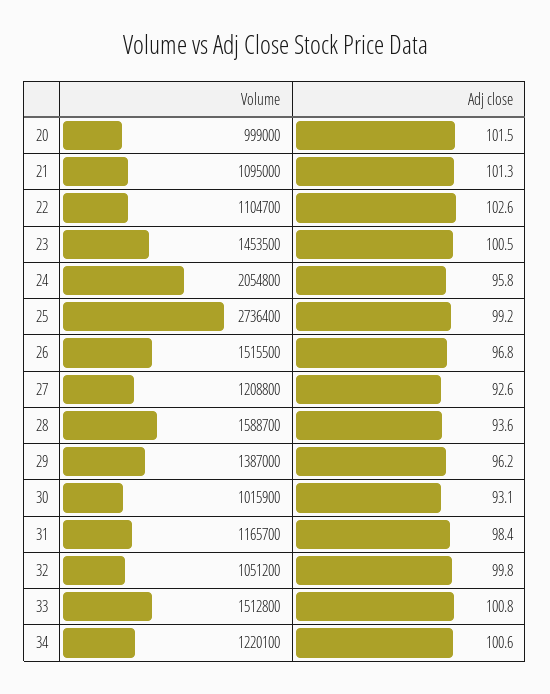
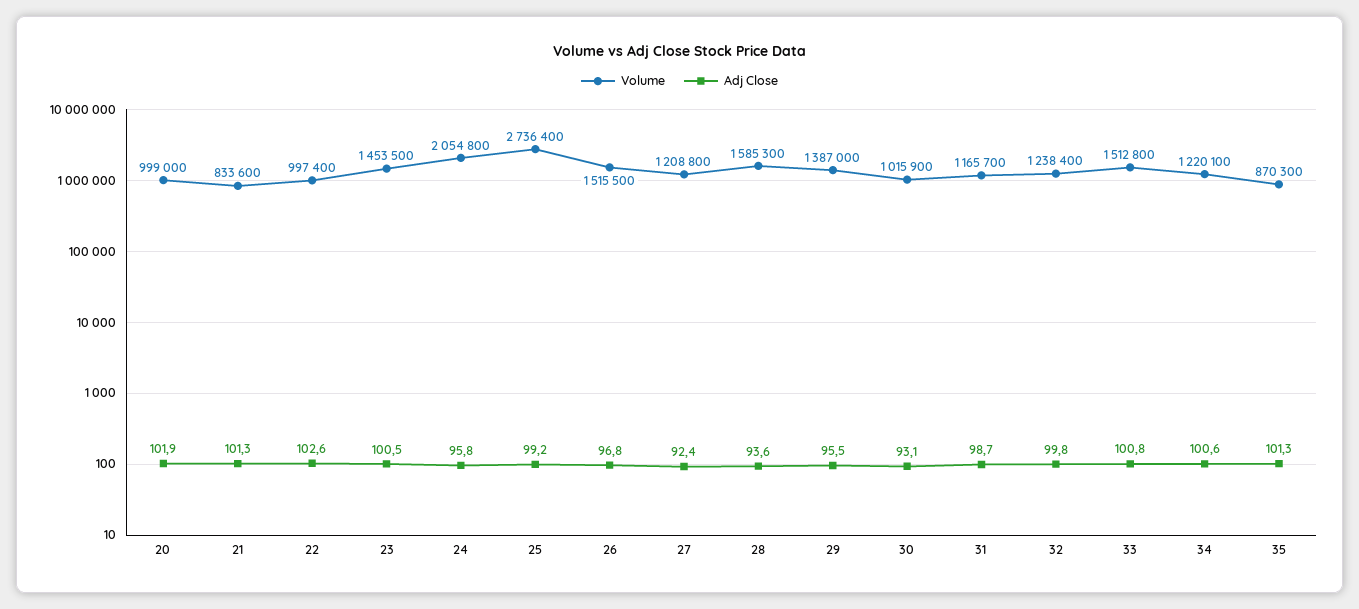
  {
    "Volume": {
      "20": 999000,
-     "21": 1095000,
+     "21": 833600,
-     "22": 1104700,
+     "22": 997400,
      "23": 1453500,
      "24": 2054800,
      "25": 2736400,
      "26": 1515500,
      "27": 1208800,
-     "28": 1588700,
+     "28": 1585300,
      "29": 1387000,
      "30": 1015900,
      "31": 1165700,
-     "32": 1051200,
+     "32": 1238400,
      "33": 1512800,
-     "34": 1220100
+     "34": 1220100,
+     "35": 870300
    },
    "Adj close": {
-     "20": 101.5,
+     "20": 101.9,
      "21": 101.3,
      "22": 102.6,
      "23": 100.5,
      "24": 95.8,
      "25": 99.2,
      "26": 96.8,
-     "27": 92.6,
+     "27": 92.4,
      "28": 93.6,
-     "29": 96.2,
+     "29": 95.5,
      "30": 93.1,
-     "31": 98.4,
+     "31": 98.7,
      "32": 99.8,
      "33": 100.8,
-     "34": 100.6
+     "34": 100.6,
+     "35": 101.3
    }
  }

